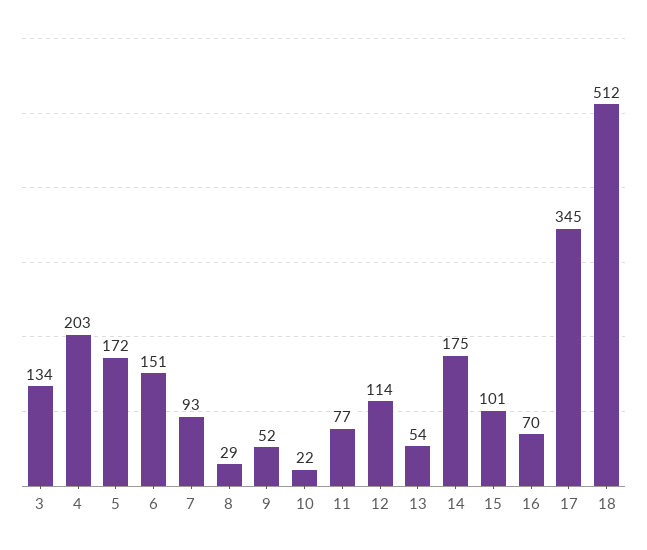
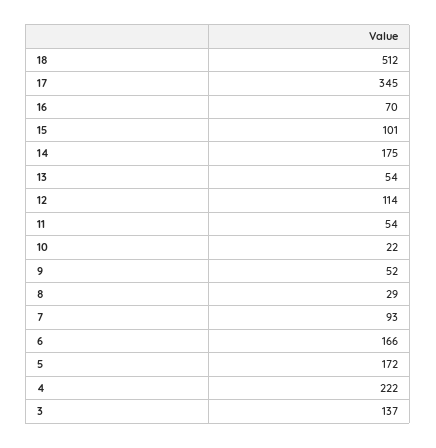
  {
-   "3": 134,
+   "3": 137,
-   "4": 203,
+   "4": 222,
    "5": 172,
-   "6": 151,
+   "6": 166,
    "7": 93,
    "8": 29,
    "9": 52,
    "10": 22,
-   "11": 77,
+   "11": 54,
    "12": 114,
    "13": 54,
    "14": 175,
    "15": 101,
    "16": 70,
    "17": 345,
    "18": 512
  }

